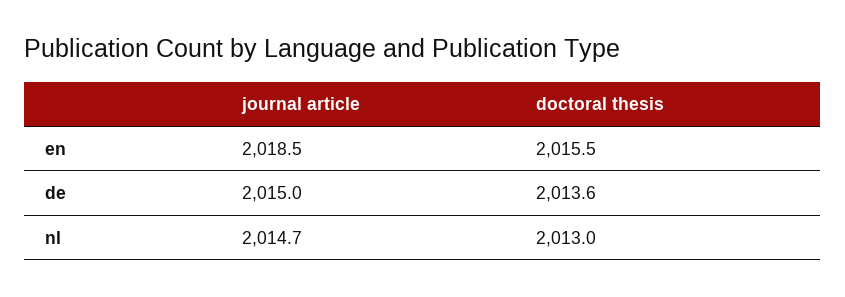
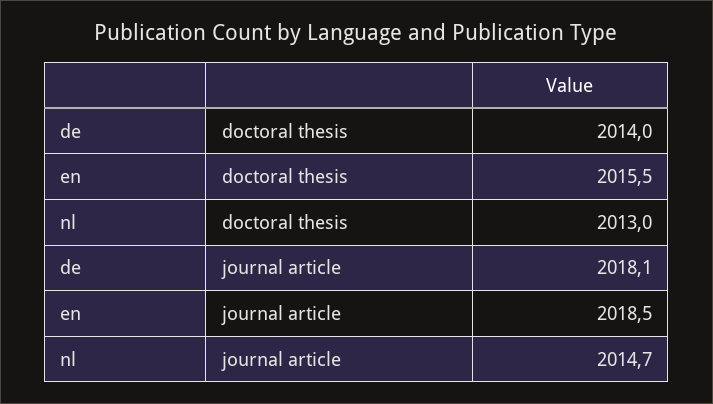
  {
    "journal article": {
      "en": 2018.5,
-     "de": 2015,
+     "de": 2018.1,
      "nl": 2014.7
    },
    "doctoral thesis": {
      "en": 2015.5,
-     "de": 2013.6,
+     "de": 2014,
      "nl": 2013
    }
  }

